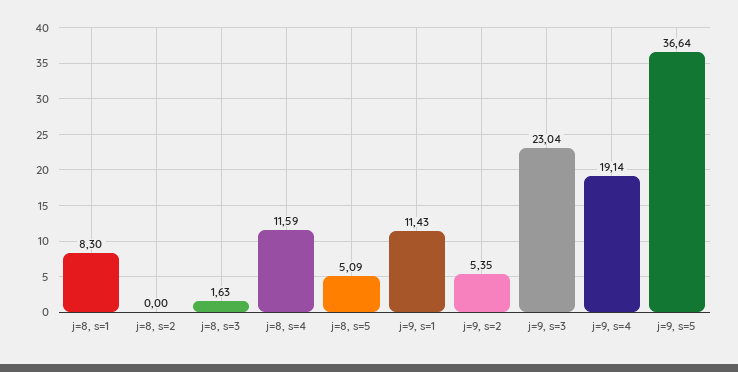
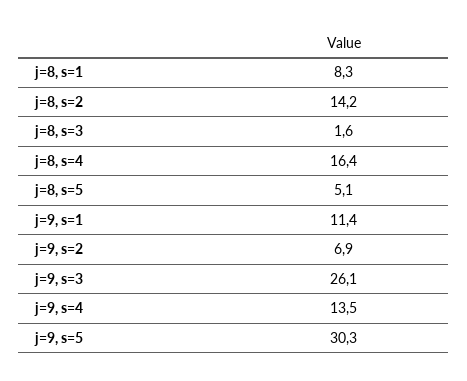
  {
    "j=8, s=1": 8.3,
-   "j=8, s=2": 0,
+   "j=8, s=2": 14.2,
    "j=8, s=3": 1.63,
-   "j=8, s=4": 11.59,
+   "j=8, s=4": 16.4,
    "j=8, s=5": 5.09,
    "j=9, s=1": 11.43,
-   "j=9, s=2": 5.35,
+   "j=9, s=2": 6.9,
-   "j=9, s=3": 23.04,
+   "j=9, s=3": 26.1,
-   "j=9, s=4": 19.14,
+   "j=9, s=4": 13.5,
-   "j=9, s=5": 36.64
+   "j=9, s=5": 30.3
  }

